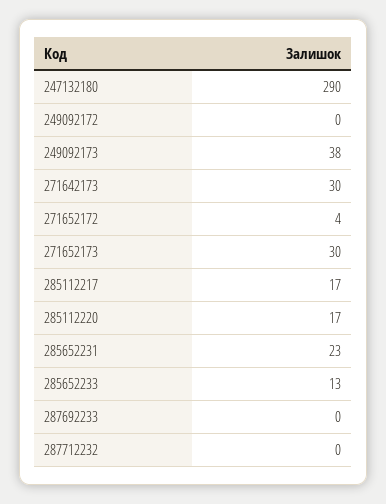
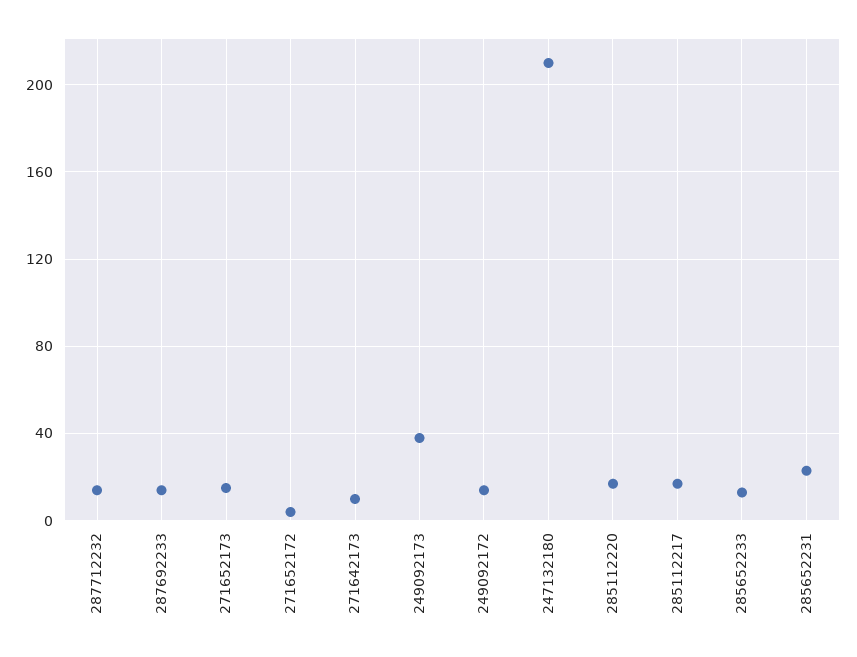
  {
-   "247132180": 290,
+   "247132180": 210,
-   "249092172": 0,
+   "249092172": 15,
    "249092173": 38,
-   "271642173": 30,
+   "271642173": 10,
    "271652172": 4,
-   "271652173": 30,
+   "271652173": 15,
    "285112217": 17,
    "285112220": 17,
    "285652231": 23,
    "285652233": 13,
-   "287692233": 0,
+   "287692233": 15,
-   "287712232": 0
+   "287712232": 15
  }

